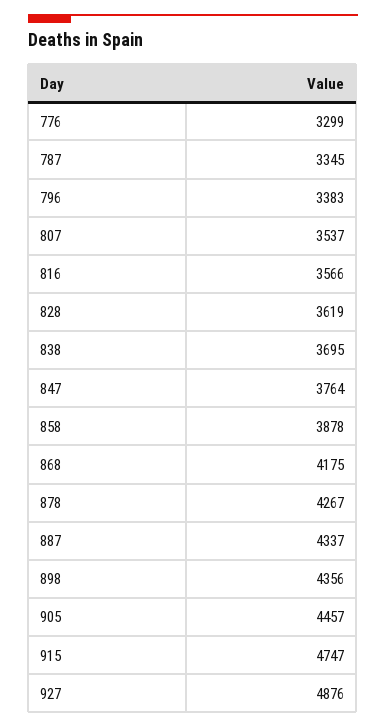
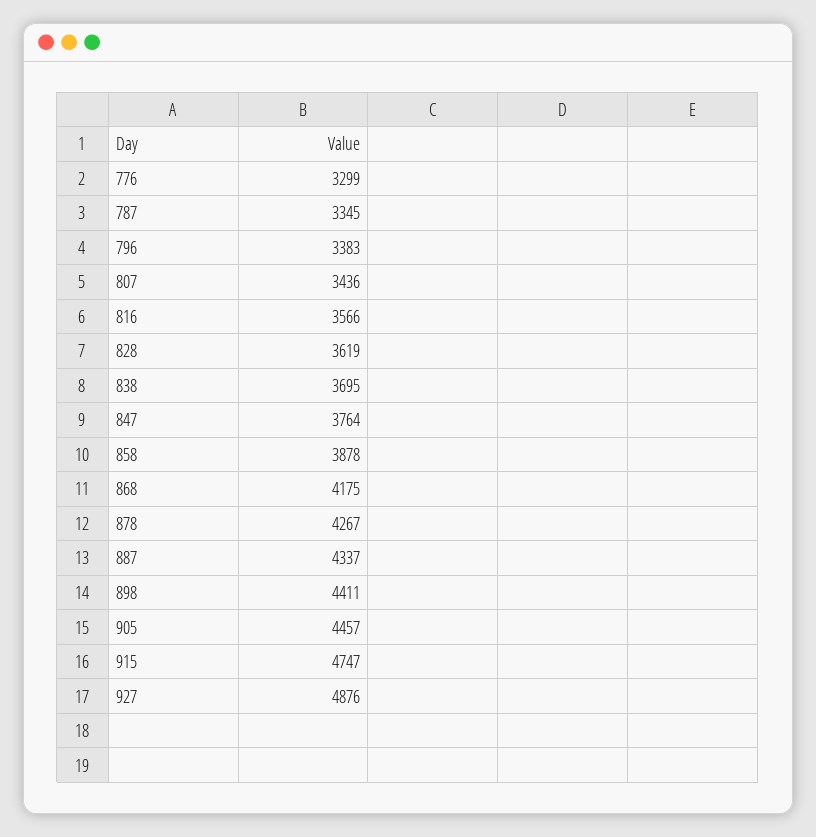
  {
    "776": 3299,
    "787": 3345,
    "796": 3383,
-   "807": 3537,
+   "807": 3436,
    "816": 3566,
    "828": 3619,
    "838": 3695,
    "847": 3764,
    "858": 3878,
    "868": 4175,
    "878": 4267,
    "887": 4337,
-   "898": 4356,
+   "898": 4411,
    "905": 4457,
    "915": 4747,
    "927": 4876
  }

